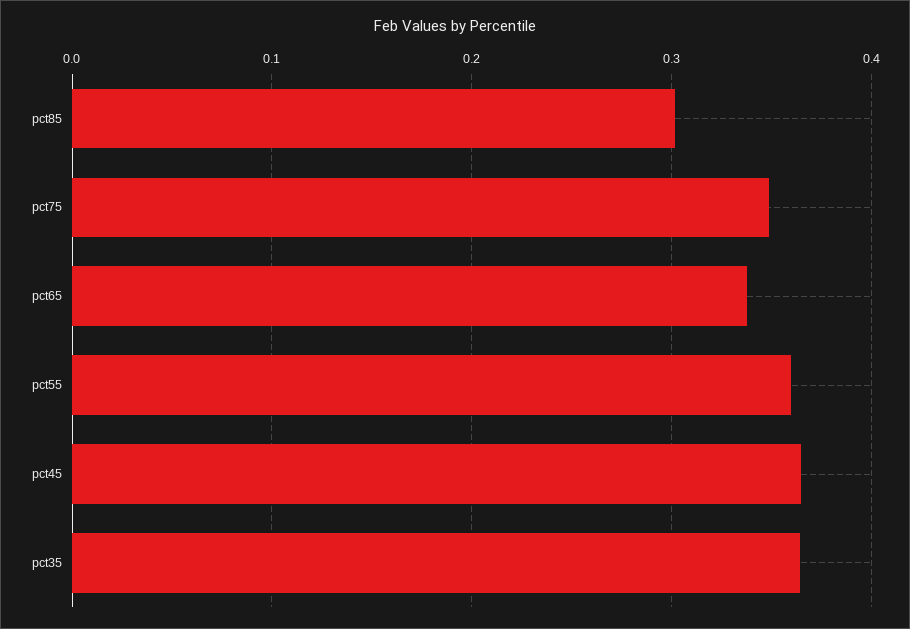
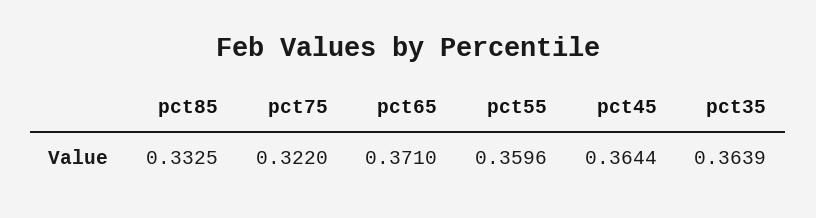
  {
-   "pct85": 0.3,
+   "pct85": 0.3325,
-   "pct75": 0.35,
+   "pct75": 0.322,
-   "pct65": 0.34,
+   "pct65": 0.371,
    "pct55": 0.3596,
    "pct45": 0.3644,
    "pct35": 0.3639
  }

